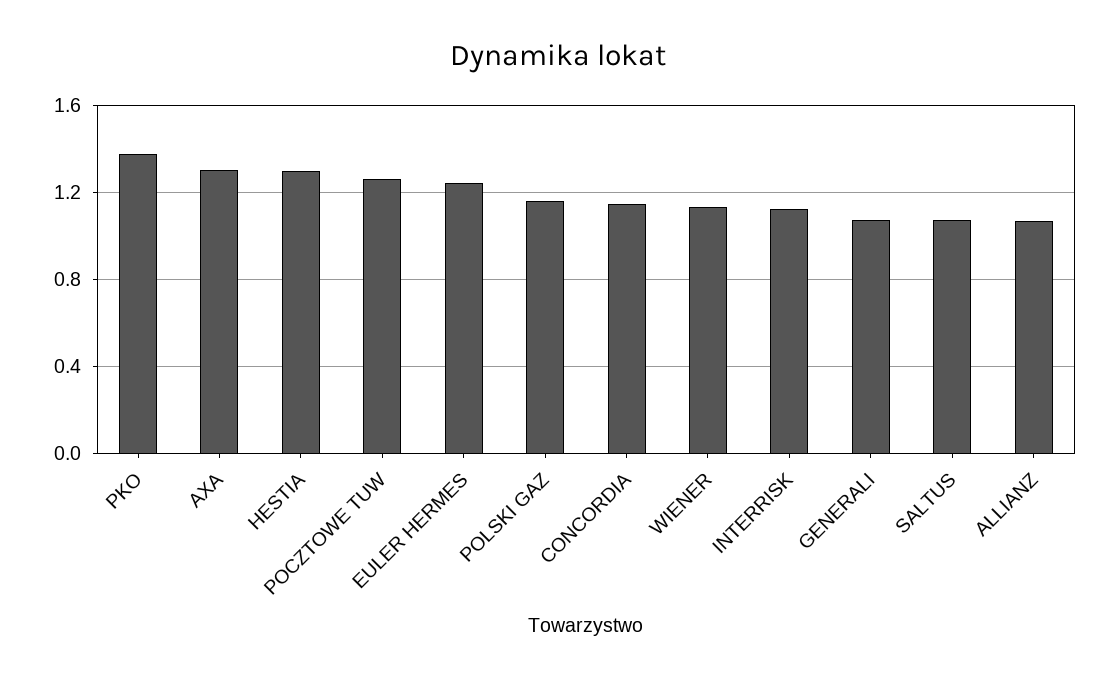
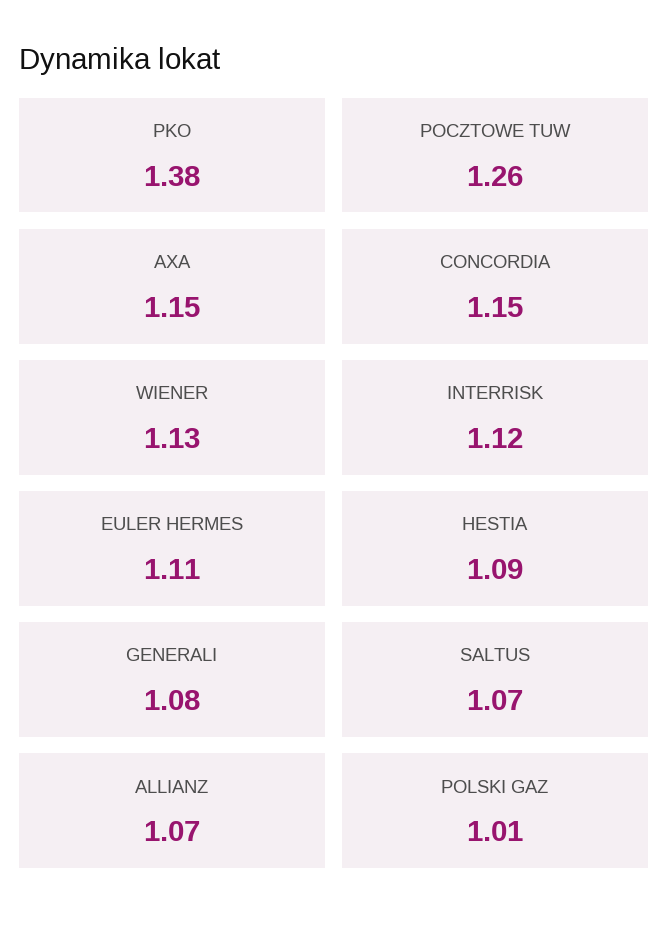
  {
    "PKO": 1.38,
-   "AXA": 1.3,
+   "AXA": 1.15,
-   "HESTIA": 1.3,
+   "HESTIA": 1.09,
    "POCZTOWE TUW": 1.26,
-   "EULER HERMES": 1.25,
+   "EULER HERMES": 1.11,
-   "POLSKI GAZ": 1.15,
+   "POLSKI GAZ": 1.01,
    "CONCORDIA": 1.15,
    "WIENER": 1.13,
    "INTERRISK": 1.12,
    "GENERALI": 1.08,
    "SALTUS": 1.07,
    "ALLIANZ": 1.07
  }

